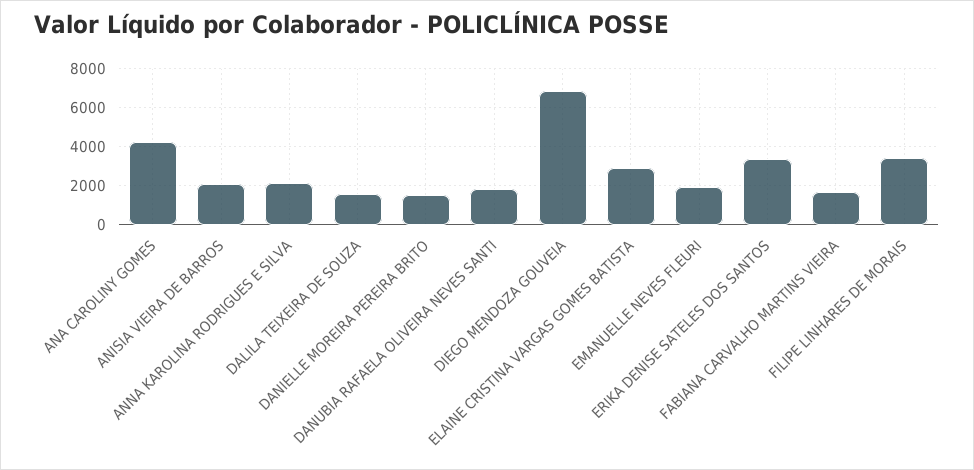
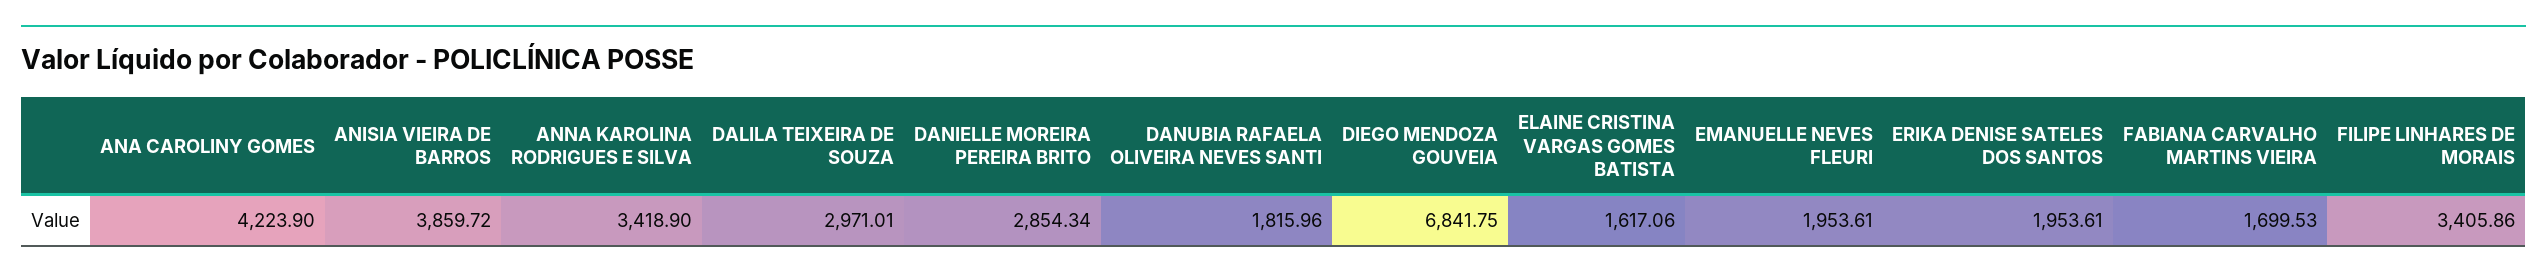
  {
    "ANA CAROLINY GOMES": 4223.9,
-   "ANISIA VIEIRA DE BARROS": 2000,
+   "ANISIA VIEIRA DE BARROS": 3859.72,
-   "ANNA KAROLINA RODRIGUES E SILVA": 2000,
+   "ANNA KAROLINA RODRIGUES E SILVA": 3418.9,
-   "DALILA TEIXEIRA DE SOUZA": 1500,
+   "DALILA TEIXEIRA DE SOUZA": 2971.01,
-   "DANIELLE MOREIRA PEREIRA BRITO": 1500,
+   "DANIELLE MOREIRA PEREIRA BRITO": 2854.34,
    "DANUBIA RAFAELA OLIVEIRA NEVES SANTI": 1815.96,
    "DIEGO MENDOZA GOUVEIA": 6841.75,
-   "ELAINE CRISTINA VARGAS GOMES BATISTA": 3000,
+   "ELAINE CRISTINA VARGAS GOMES BATISTA": 1617.06,
    "EMANUELLE NEVES FLEURI": 1953.61,
-   "ERIKA DENISE SATELES DOS SANTOS": 3500,
+   "ERIKA DENISE SATELES DOS SANTOS": 1953.61,
    "FABIANA CARVALHO MARTINS VIEIRA": 1699.53,
    "FILIPE LINHARES DE MORAIS": 3405.86
  }

